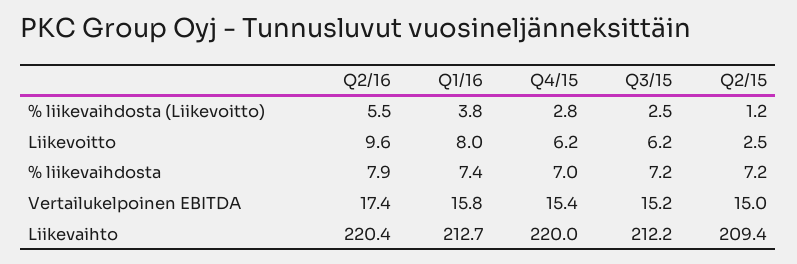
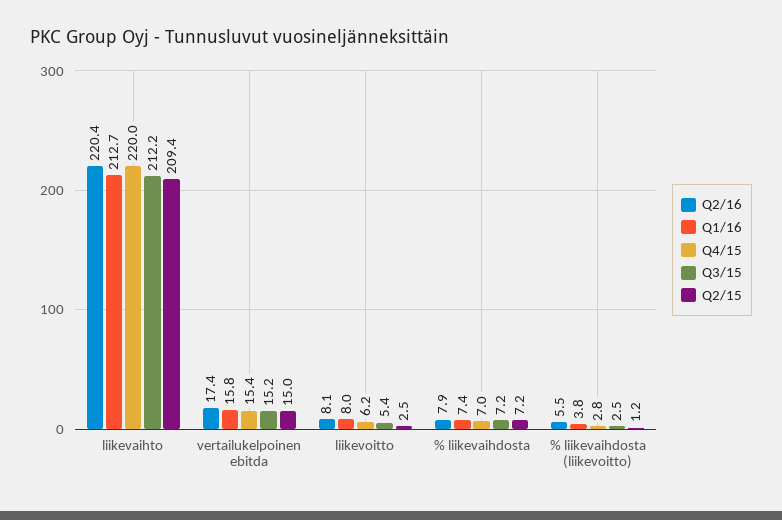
  {
    "Q2/16": {
      "% liikevaihdosta (Liikevoitto)": 5.5,
-     "Liikevoitto": 9.6,
+     "Liikevoitto": 8.1,
      "% liikevaihdosta": 7.9,
      "Vertailukelpoinen EBITDA": 17.4,
      "Liikevaihto": 220.4
    },
    "Q1/16": {
      "% liikevaihdosta (Liikevoitto)": 3.8,
      "Liikevoitto": 8,
      "% liikevaihdosta": 7.4,
      "Vertailukelpoinen EBITDA": 15.8,
      "Liikevaihto": 212.7
    },
    "Q4/15": {
      "% liikevaihdosta (Liikevoitto)": 2.8,
      "Liikevoitto": 6.2,
      "% liikevaihdosta": 7,
      "Vertailukelpoinen EBITDA": 15.4,
      "Liikevaihto": 220
    },
    "Q3/15": {
      "% liikevaihdosta (Liikevoitto)": 2.5,
-     "Liikevoitto": 6.2,
+     "Liikevoitto": 5.4,
      "% liikevaihdosta": 7.2,
      "Vertailukelpoinen EBITDA": 15.2,
      "Liikevaihto": 212.2
    },
    "Q2/15": {
      "% liikevaihdosta (Liikevoitto)": 1.2,
      "Liikevoitto": 2.5,
      "% liikevaihdosta": 7.2,
      "Vertailukelpoinen EBITDA": 15,
      "Liikevaihto": 209.4
    }
  }

